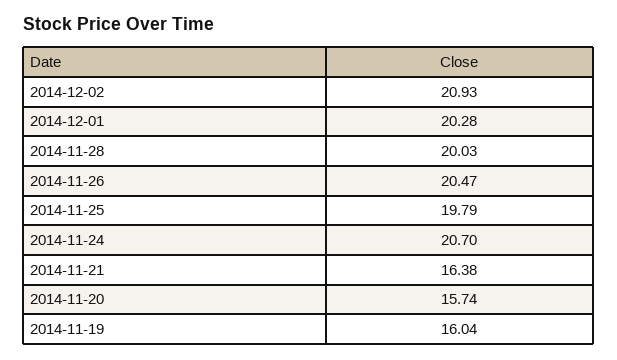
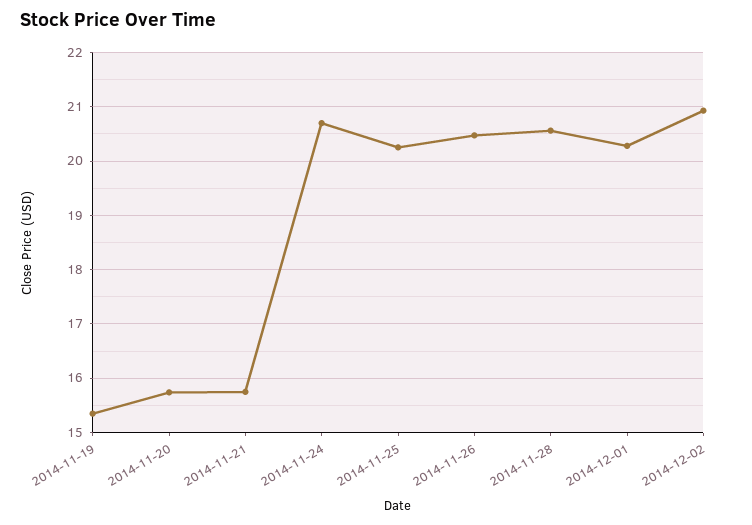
  {
    "2014-12-02": 20.93,
    "2014-12-01": 20.28,
-   "2014-11-28": 20.03,
+   "2014-11-28": 20.6,
    "2014-11-26": 20.47,
-   "2014-11-25": 19.79,
+   "2014-11-25": 20.2,
    "2014-11-24": 20.7,
-   "2014-11-21": 16.38,
+   "2014-11-21": 15.8,
    "2014-11-20": 15.74,
-   "2014-11-19": 16.04
+   "2014-11-19": 15.4
  }

